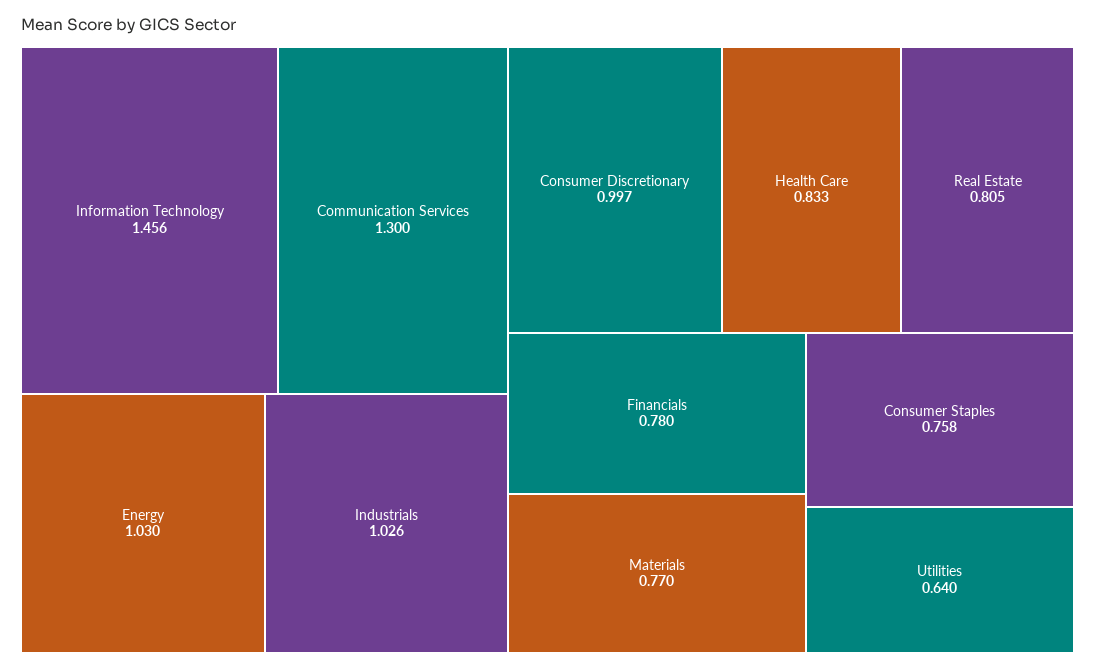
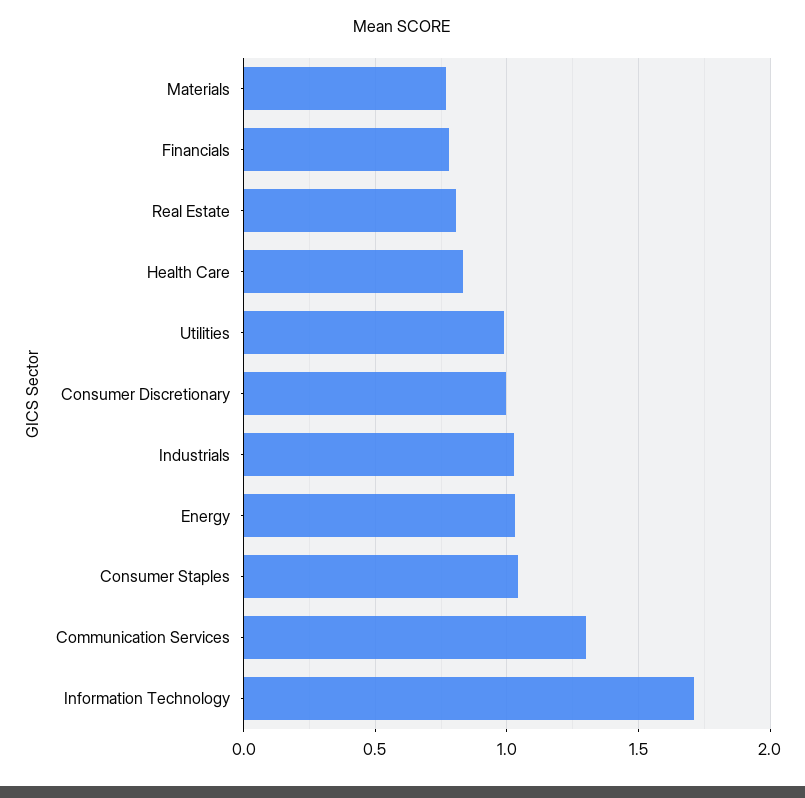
  {
-   "Information Technology": 1.456,
+   "Information Technology": 1.7,
    "Communication Services": 1.3,
    "Energy": 1.03,
    "Industrials": 1.026,
    "Consumer Discretionary": 0.997,
    "Health Care": 0.833,
    "Real Estate": 0.805,
    "Financials": 0.78,
    "Materials": 0.77,
-   "Consumer Staples": 0.758,
+   "Consumer Staples": 1.05,
-   "Utilities": 0.64
+   "Utilities": 1
  }

